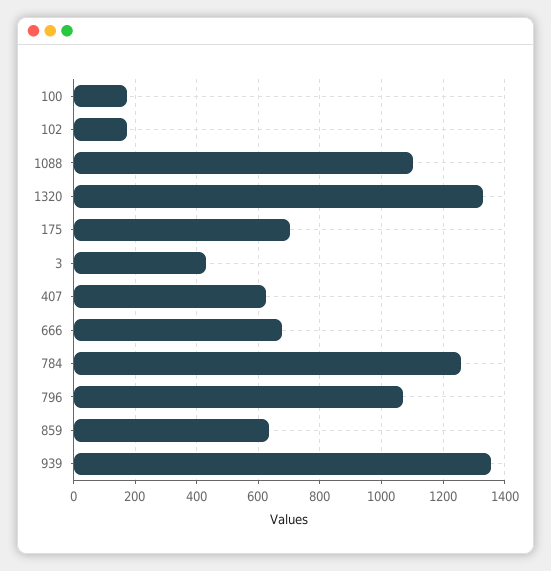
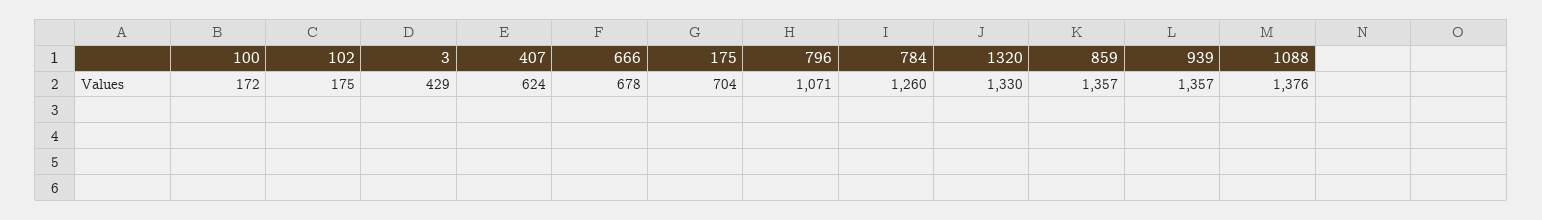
  {
    "100": 172,
    "102": 175,
-   "1088": 1100,
+   "1088": 1376,
    "1320": 1330,
    "175": 704,
    "3": 429,
    "407": 624,
    "666": 678,
    "784": 1260,
    "796": 1071,
-   "859": 640,
+   "859": 1357,
    "939": 1357
  }

